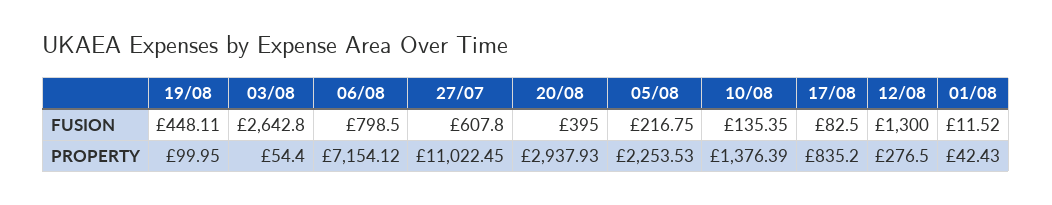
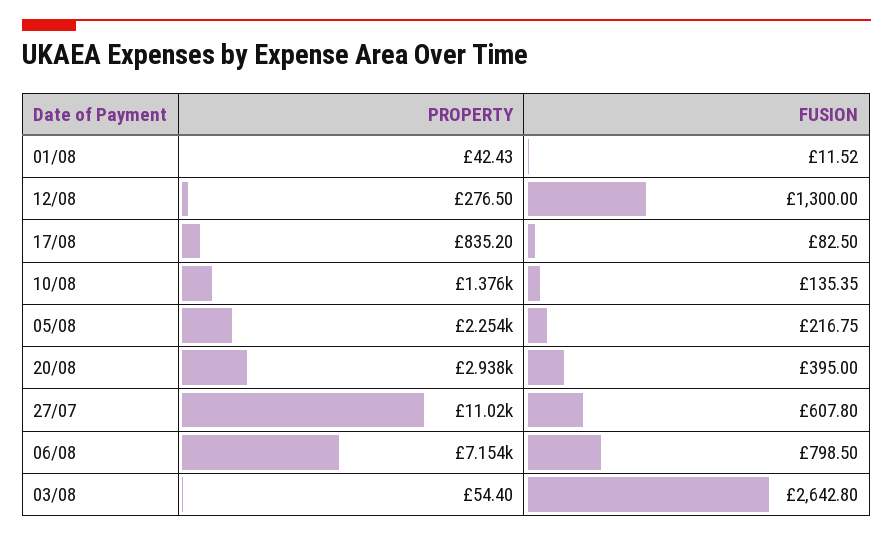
  {
-   "19/08": {
-     "FUSION": 448.11,
-     "PROPERTY": 99.95
-   },
    "03/08": {
      "FUSION": 2642.8,
      "PROPERTY": 54.4
    },
    "06/08": {
      "FUSION": 798.5,
      "PROPERTY": 7154.12
    },
    "27/07": {
      "FUSION": 607.8,
      "PROPERTY": 11022.45
    },
    "20/08": {
      "FUSION": 395,
      "PROPERTY": 2937.93
    },
    "05/08": {
      "FUSION": 216.75,
      "PROPERTY": 2253.53
    },
    "10/08": {
      "FUSION": 135.35,
      "PROPERTY": 1376.39
    },
    "17/08": {
      "FUSION": 82.5,
      "PROPERTY": 835.2
    },
    "12/08": {
      "FUSION": 1300,
      "PROPERTY": 276.5
    },
    "01/08": {
      "FUSION": 11.52,
      "PROPERTY": 42.43
    }
  }

